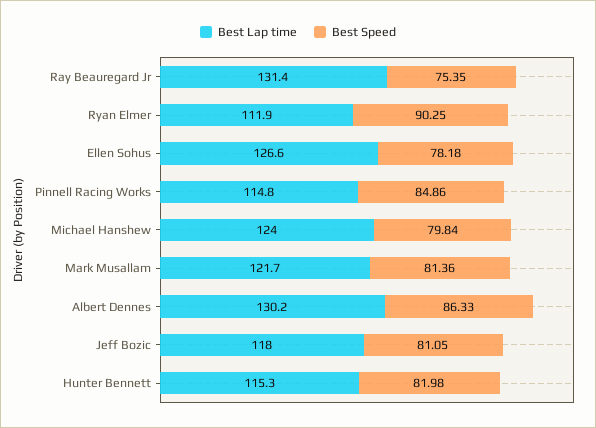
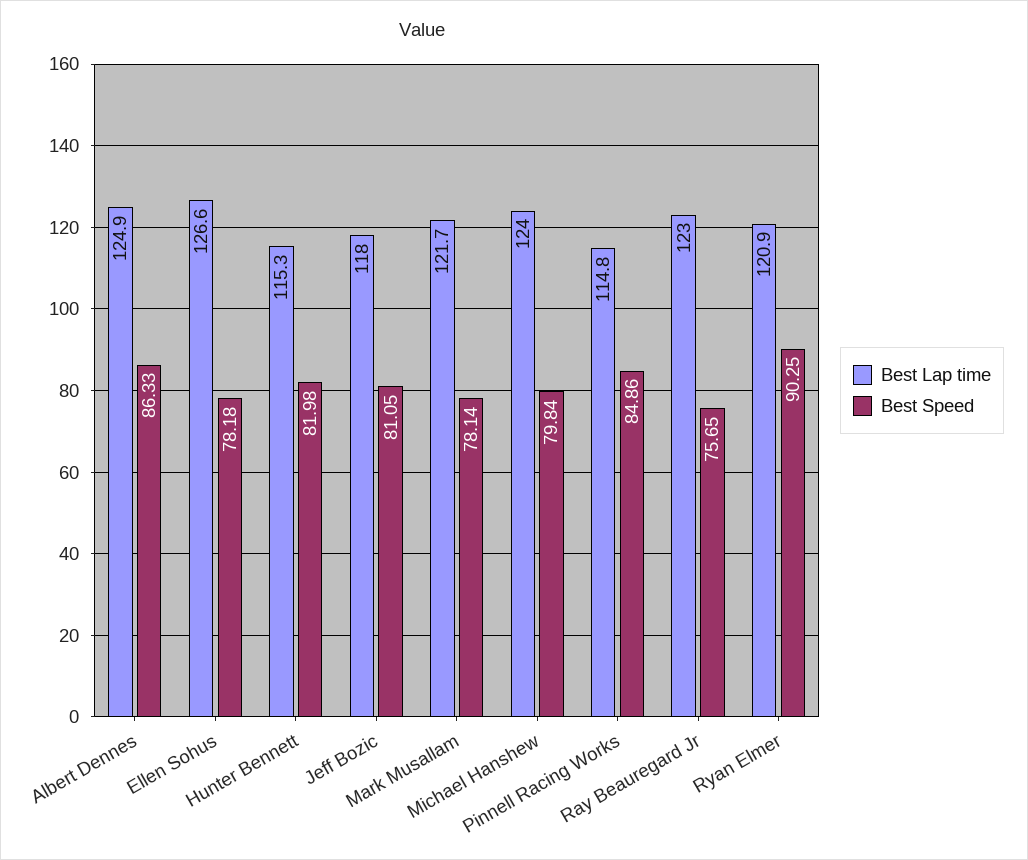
  {
    "Best Lap time": {
-     "Ray Beauregard Jr": 131.4,
+     "Ray Beauregard Jr": 123,
-     "Ryan Elmer": 111.9,
+     "Ryan Elmer": 120.9,
      "Ellen Sohus": 126.6,
      "Pinnell Racing Works": 114.8,
      "Michael Hanshew": 124,
      "Mark Musallam": 121.7,
-     "Albert Dennes": 130.2,
+     "Albert Dennes": 124.9,
      "Jeff Bozic": 118,
      "Hunter Bennett": 115.3
    },
    "Best Speed": {
-     "Ray Beauregard Jr": 75.35,
+     "Ray Beauregard Jr": 75.65,
      "Ryan Elmer": 90.25,
      "Ellen Sohus": 78.18,
      "Pinnell Racing Works": 84.86,
      "Michael Hanshew": 79.84,
-     "Mark Musallam": 81.36,
+     "Mark Musallam": 78.14,
      "Albert Dennes": 86.33,
      "Jeff Bozic": 81.05,
      "Hunter Bennett": 81.98
    }
  }

